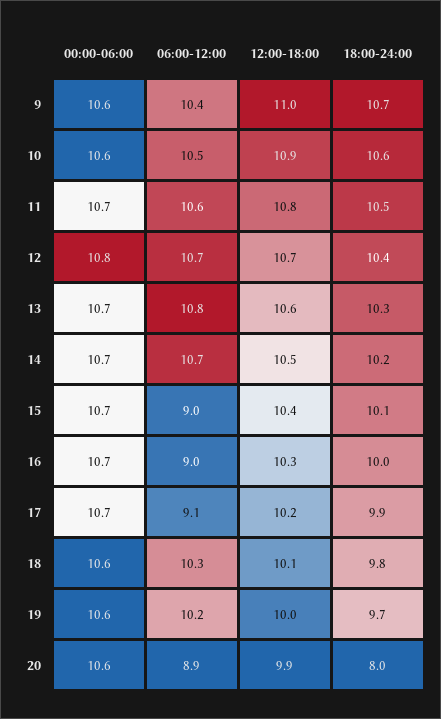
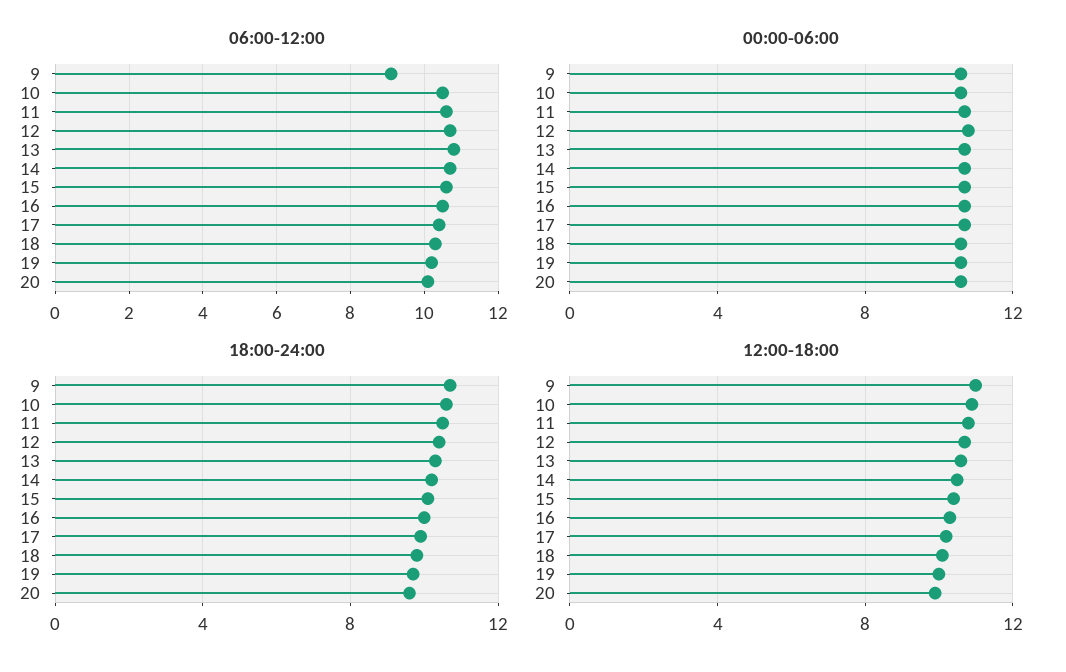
  {
    "00:00-06:00": {
      "9": 10.6,
      "10": 10.6,
      "11": 10.7,
      "12": 10.8,
      "13": 10.7,
      "14": 10.7,
      "15": 10.7,
      "16": 10.7,
      "17": 10.7,
      "18": 10.6,
      "19": 10.6,
      "20": 10.6
    },
    "06:00-12:00": {
-     "9": 10.4,
+     "9": 9,
      "10": 10.5,
      "11": 10.6,
      "12": 10.7,
      "13": 10.8,
      "14": 10.7,
-     "15": 9,
+     "15": 10.5,
-     "16": 9,
+     "16": 10.5,
-     "17": 9.1,
+     "17": 10.5,
      "18": 10.3,
      "19": 10.2,
-     "20": 8.9
+     "20": 10
    },
    "12:00-18:00": {
      "9": 11,
      "10": 10.9,
      "11": 10.8,
      "12": 10.7,
      "13": 10.6,
      "14": 10.5,
      "15": 10.4,
      "16": 10.3,
      "17": 10.2,
      "18": 10.1,
      "19": 10,
      "20": 9.9
    },
    "18:00-24:00": {
      "9": 10.7,
      "10": 10.6,
      "11": 10.5,
      "12": 10.4,
      "13": 10.3,
      "14": 10.2,
      "15": 10.1,
      "16": 10,
      "17": 9.9,
      "18": 9.8,
      "19": 9.7,
-     "20": 8
+     "20": 9.5
    }
  }

